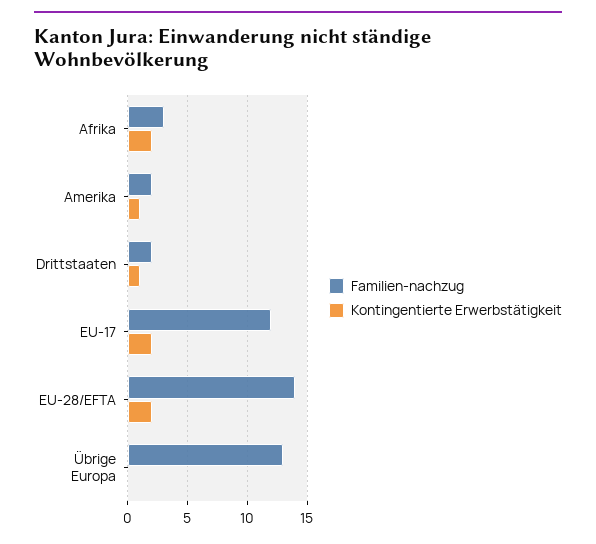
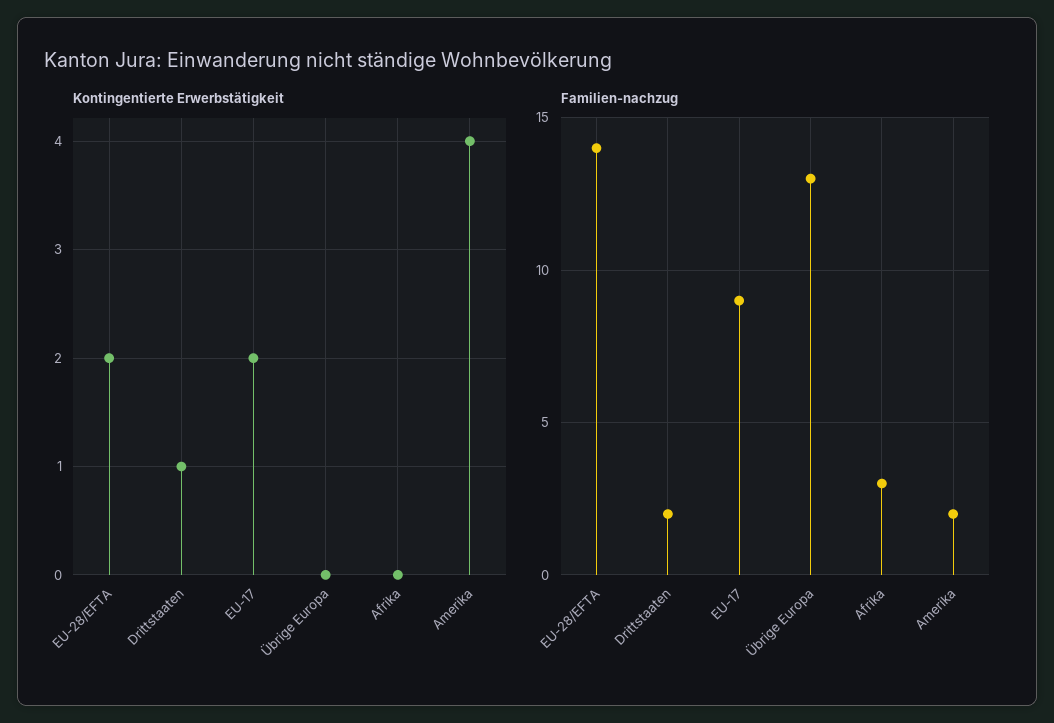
  {
    "Familien-nachzug": {
      "Afrika": 3,
      "Amerika": 2,
      "Drittstaaten": 2,
-     "EU-17": 12,
+     "EU-17": 9,
      "EU-28/EFTA": 14,
      "Übrige Europa": 13
    },
    "Kontingentierte Erwerbstätigkeit": {
-     "Afrika": 2,
+     "Afrika": 0,
-     "Amerika": 1,
+     "Amerika": 4,
      "Drittstaaten": 1,
      "EU-17": 2,
      "EU-28/EFTA": 2,
      "Übrige Europa": 0
    }
  }

